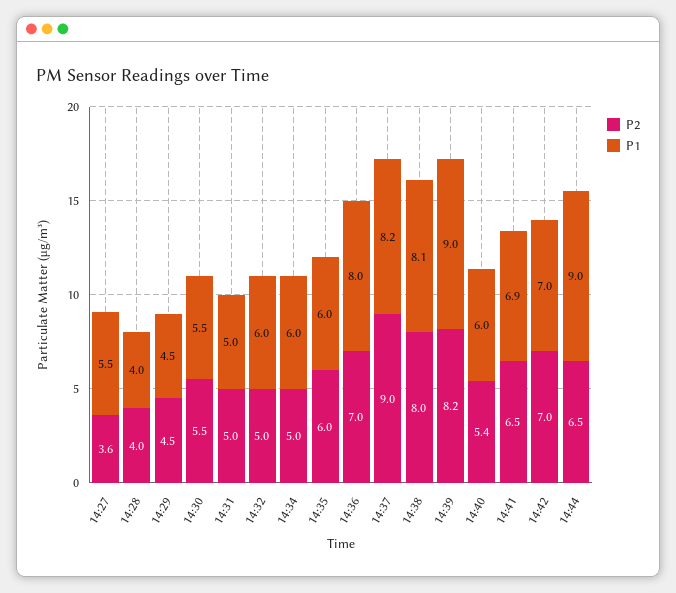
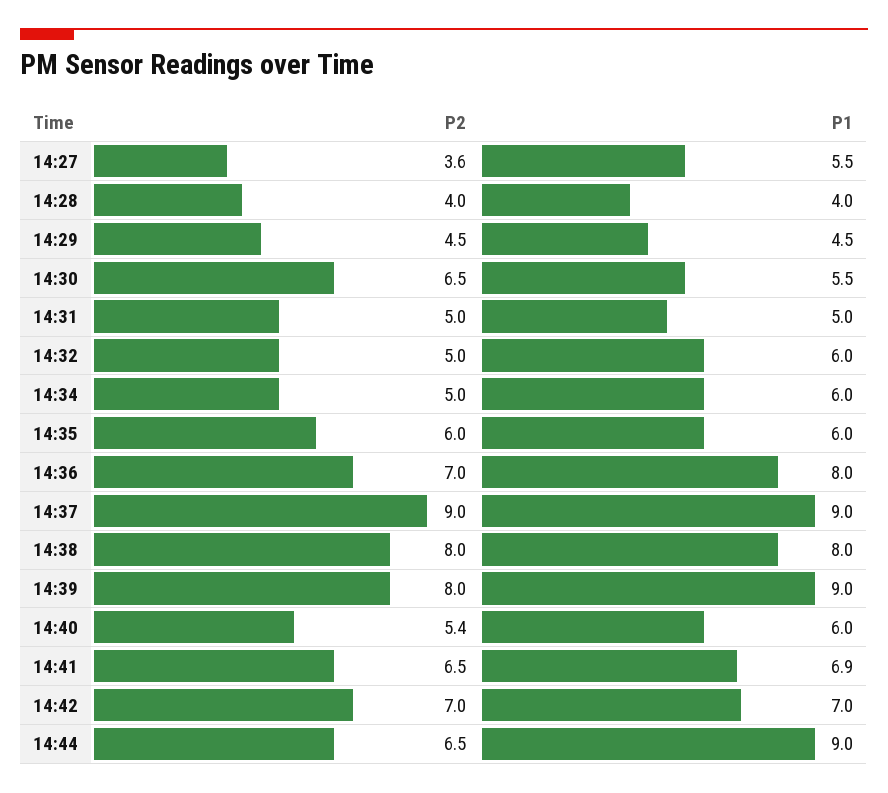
  {
    "P2": {
      "14:27": 3.6,
      "14:28": 4,
      "14:29": 4.5,
-     "14:30": 5.5,
+     "14:30": 6.5,
      "14:31": 5,
      "14:32": 5,
      "14:34": 5,
      "14:35": 6,
      "14:36": 7,
      "14:37": 9,
      "14:38": 8,
-     "14:39": 8.2,
+     "14:39": 8,
      "14:40": 5.4,
      "14:41": 6.5,
      "14:42": 7,
      "14:44": 6.5
    },
    "P1": {
      "14:27": 5.5,
      "14:28": 4,
      "14:29": 4.5,
      "14:30": 5.5,
      "14:31": 5,
      "14:32": 6,
      "14:34": 6,
      "14:35": 6,
      "14:36": 8,
-     "14:37": 8.2,
+     "14:37": 9,
-     "14:38": 8.1,
+     "14:38": 8,
      "14:39": 9,
      "14:40": 6,
      "14:41": 6.9,
      "14:42": 7,
      "14:44": 9
    }
  }

